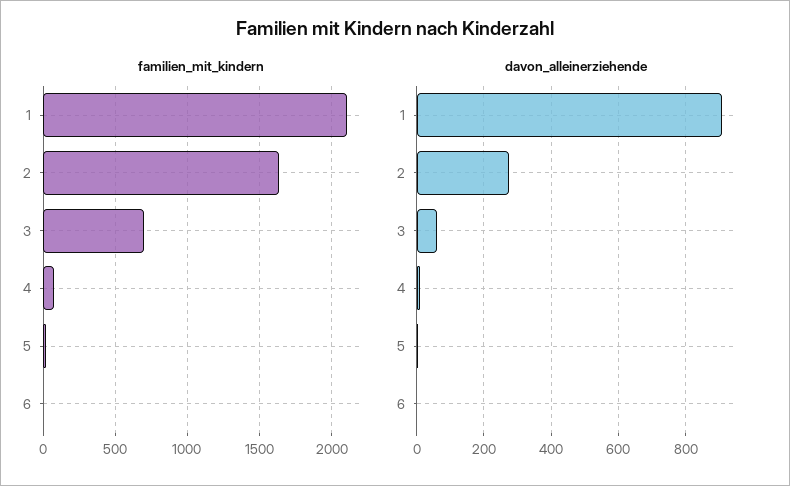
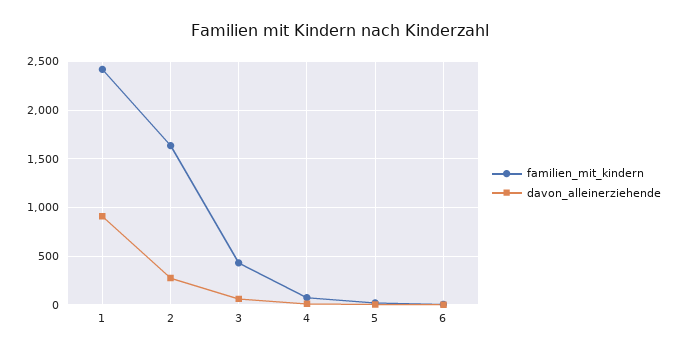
  {
    "familien_mit_kindern": {
-     "1": 2100,
+     "1": 2400,
      "2": 1650,
-     "3": 700,
+     "3": 400,
      "4": 50,
      "5": 0,
      "6": 0
    },
    "davon_alleinerziehende": {
      "1": 900,
      "2": 280,
      "3": 60,
      "4": 0,
      "5": 0,
      "6": 0
    }
  }

